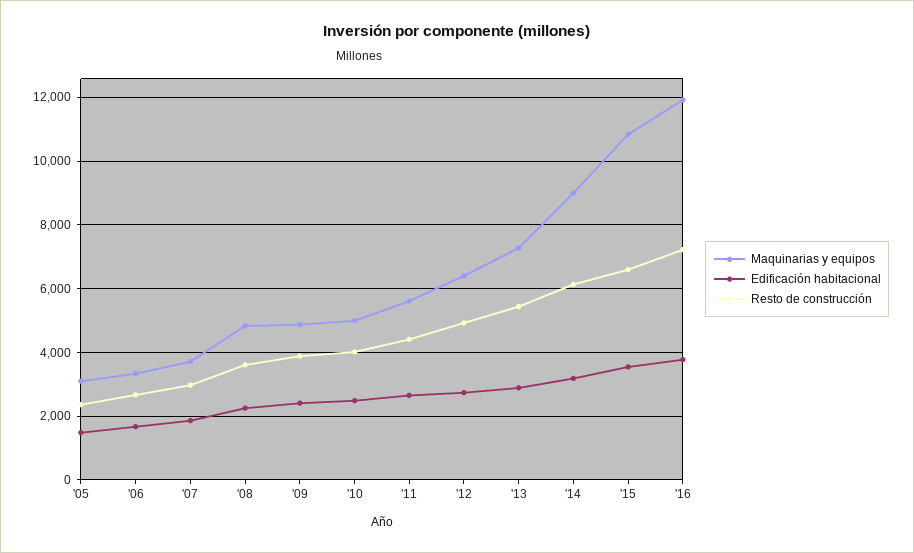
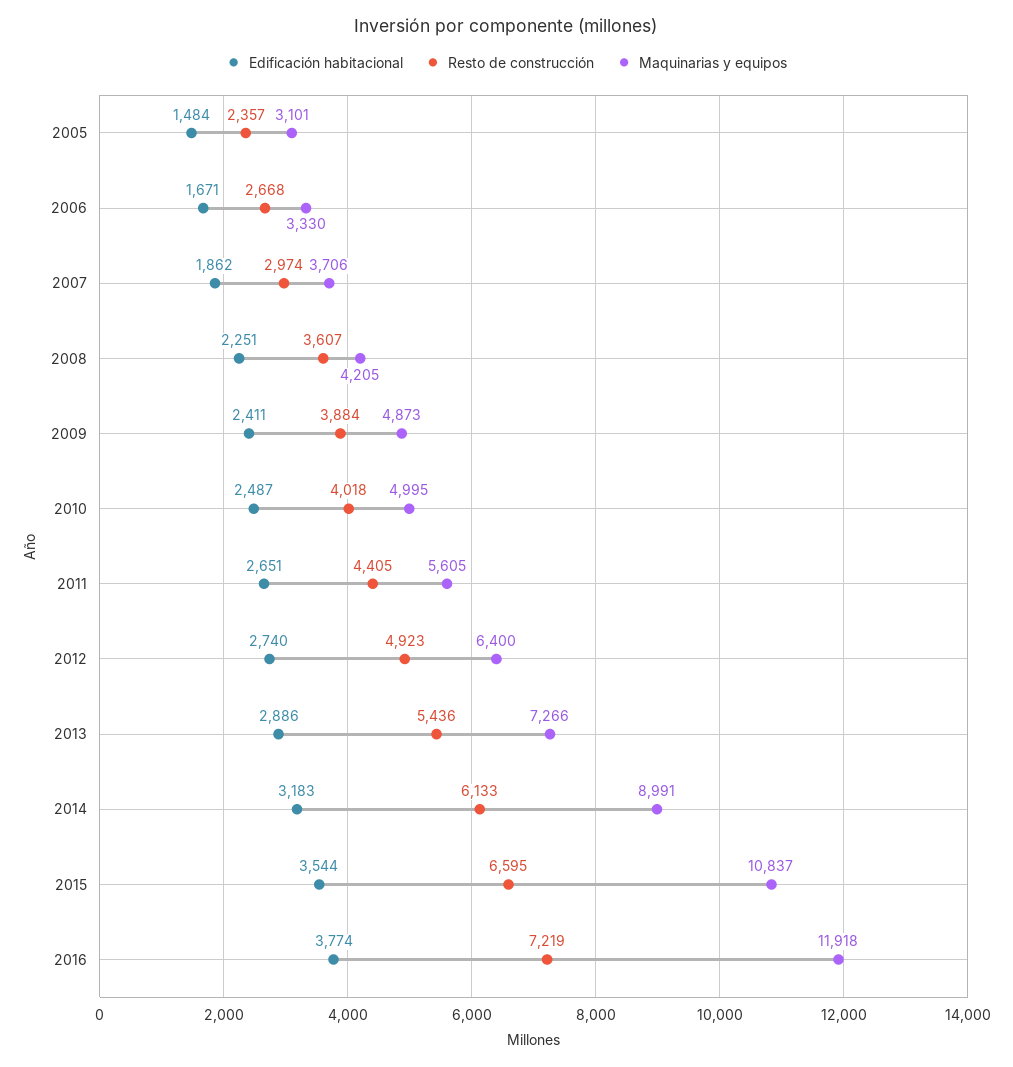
  {
    "Maquinarias y equipos": {
      "'05": 3101,
      "'06": 3330,
      "'07": 3706,
-     "'08": 4800,
+     "'08": 4205,
      "'09": 4873,
      "'10": 4995,
      "'11": 5605,
      "'12": 6400,
      "'13": 7266,
      "'14": 8991,
      "'15": 10837,
      "'16": 11918
    },
    "Edificación habitacional": {
      "'05": 1484,
      "'06": 1671,
      "'07": 1862,
      "'08": 2251,
      "'09": 2411,
      "'10": 2487,
      "'11": 2651,
      "'12": 2740,
      "'13": 2886,
      "'14": 3183,
      "'15": 3544,
      "'16": 3774
    },
    "Resto de construcción": {
      "'05": 2357,
      "'06": 2668,
      "'07": 2974,
      "'08": 3607,
      "'09": 3884,
      "'10": 4018,
      "'11": 4405,
      "'12": 4923,
      "'13": 5436,
      "'14": 6133,
      "'15": 6595,
      "'16": 7219
    }
  }

